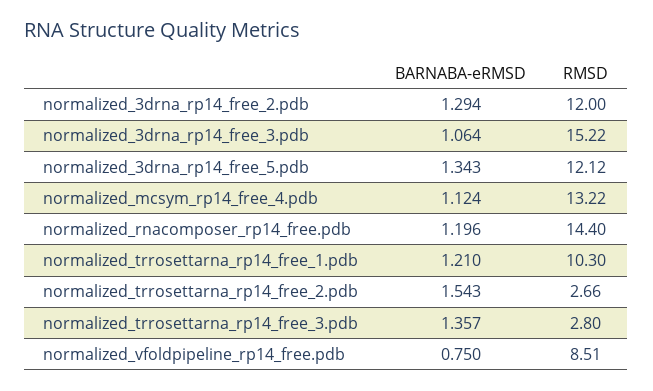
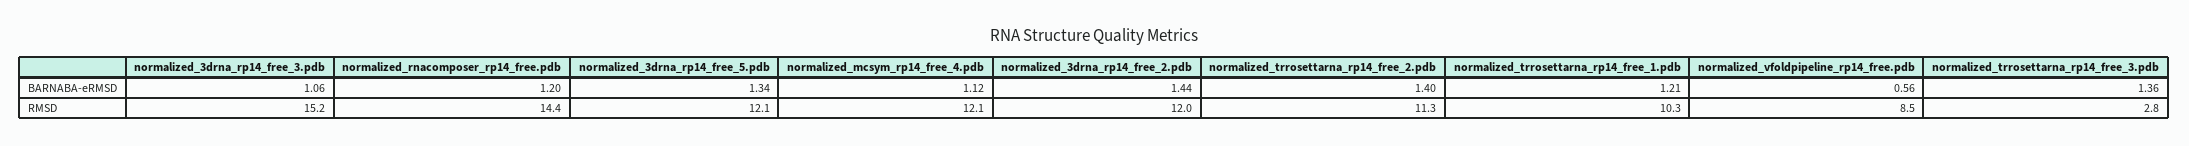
  {
    "BARNABA-eRMSD": {
-     "normalized_3drna_rp14_free_2.pdb": 1.294,
+     "normalized_3drna_rp14_free_2.pdb": 1.44,
      "normalized_3drna_rp14_free_3.pdb": 1.064,
      "normalized_3drna_rp14_free_5.pdb": 1.343,
      "normalized_mcsym_rp14_free_4.pdb": 1.124,
      "normalized_rnacomposer_rp14_free.pdb": 1.196,
      "normalized_trrosettarna_rp14_free_1.pdb": 1.21,
-     "normalized_trrosettarna_rp14_free_2.pdb": 1.543,
+     "normalized_trrosettarna_rp14_free_2.pdb": 1.4,
      "normalized_trrosettarna_rp14_free_3.pdb": 1.357,
-     "normalized_vfoldpipeline_rp14_free.pdb": 0.75
+     "normalized_vfoldpipeline_rp14_free.pdb": 0.56
    },
    "RMSD": {
      "normalized_3drna_rp14_free_2.pdb": 12,
      "normalized_3drna_rp14_free_3.pdb": 15.22,
      "normalized_3drna_rp14_free_5.pdb": 12.12,
-     "normalized_mcsym_rp14_free_4.pdb": 13.22,
+     "normalized_mcsym_rp14_free_4.pdb": 12.1,
      "normalized_rnacomposer_rp14_free.pdb": 14.4,
      "normalized_trrosettarna_rp14_free_1.pdb": 10.3,
-     "normalized_trrosettarna_rp14_free_2.pdb": 2.66,
+     "normalized_trrosettarna_rp14_free_2.pdb": 11.3,
      "normalized_trrosettarna_rp14_free_3.pdb": 2.8,
      "normalized_vfoldpipeline_rp14_free.pdb": 8.51
    }
  }

